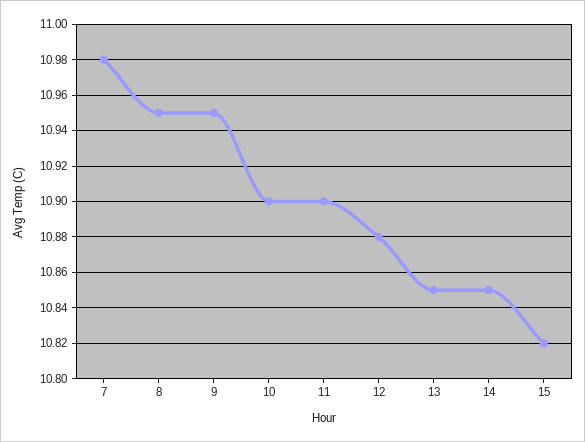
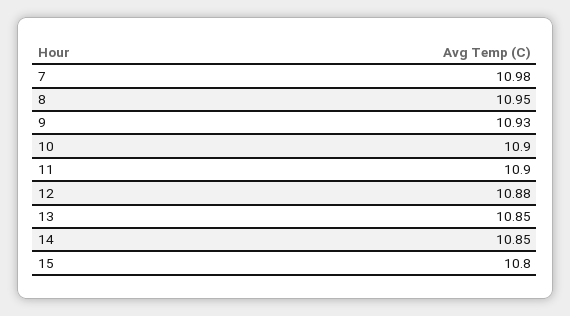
  {
    "7": 10.98,
    "8": 10.95,
-   "9": 10.95,
+   "9": 10.93,
    "10": 10.9,
    "11": 10.9,
    "12": 10.88,
    "13": 10.85,
    "14": 10.85,
-   "15": 10.82
+   "15": 10.8
  }

